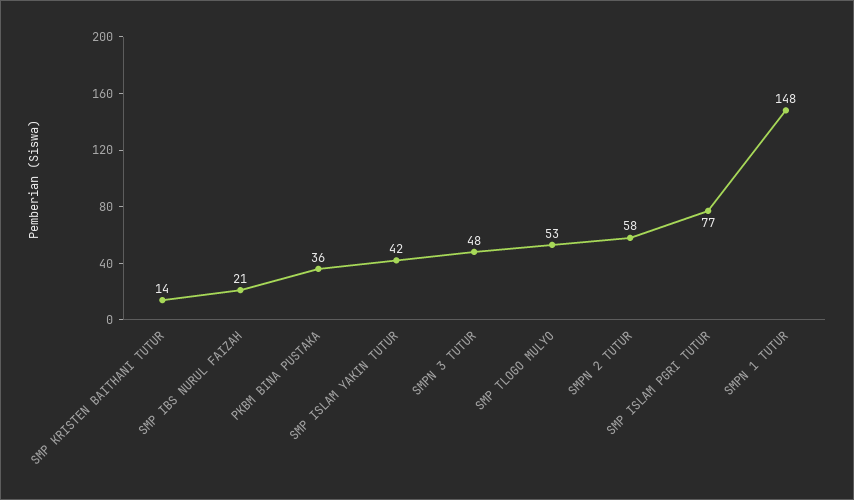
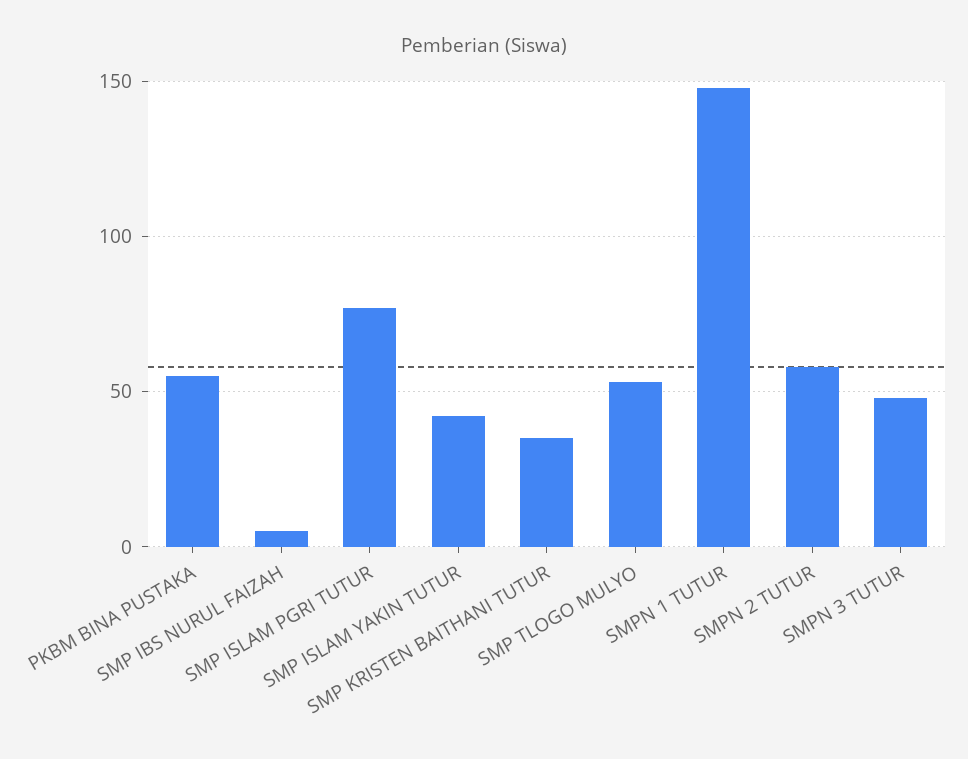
  {
-   "SMP KRISTEN BAITHANI TUTUR": 14,
+   "SMP KRISTEN BAITHANI TUTUR": 35,
-   "SMP IBS NURUL FAIZAH": 21,
+   "SMP IBS NURUL FAIZAH": 5,
-   "PKBM BINA PUSTAKA": 36,
+   "PKBM BINA PUSTAKA": 55,
    "SMP ISLAM YAKIN TUTUR": 42,
    "SMPN 3 TUTUR": 48,
    "SMP TLOGO MULYO": 53,
    "SMPN 2 TUTUR": 58,
    "SMP ISLAM PGRI TUTUR": 77,
    "SMPN 1 TUTUR": 148
  }

